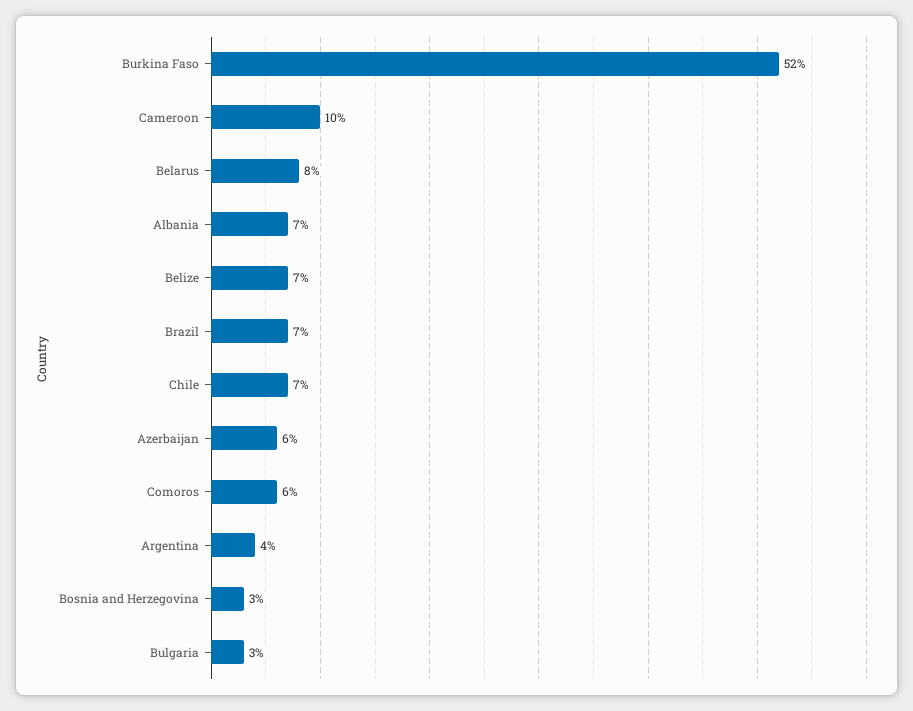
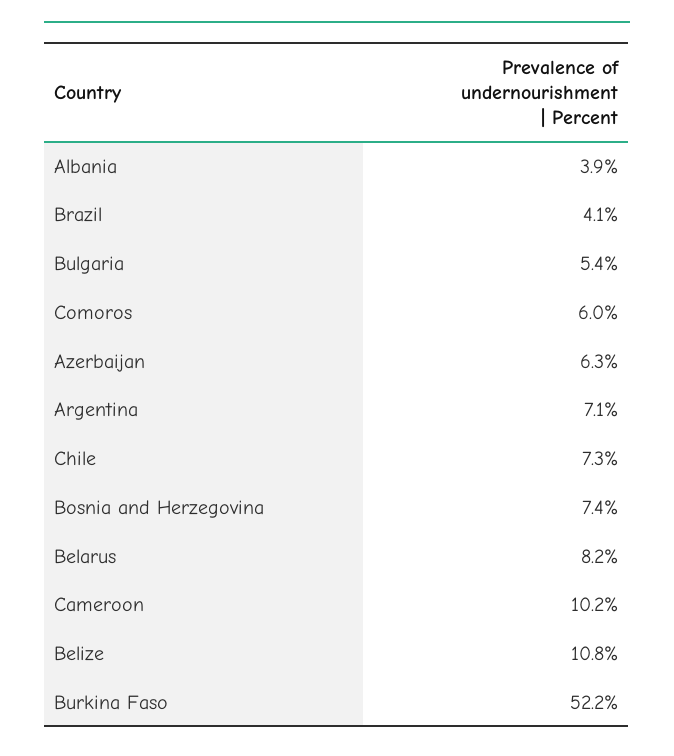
  {
    "Burkina Faso": 52.2,
    "Cameroon": 10.2,
    "Belarus": 8.2,
-   "Albania": 7,
+   "Albania": 3.9,
-   "Belize": 7,
+   "Belize": 10.8,
-   "Brazil": 7,
+   "Brazil": 4.1,
    "Chile": 7.3,
    "Azerbaijan": 6.3,
    "Comoros": 6,
-   "Argentina": 4,
+   "Argentina": 7.1,
-   "Bosnia and Herzegovina": 3,
+   "Bosnia and Herzegovina": 7.4,
-   "Bulgaria": 3
+   "Bulgaria": 5.4
  }

